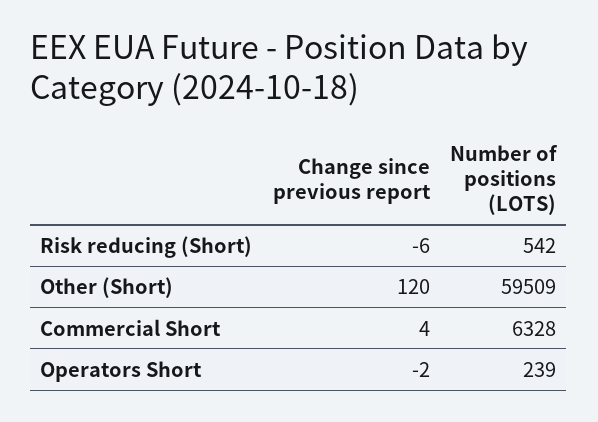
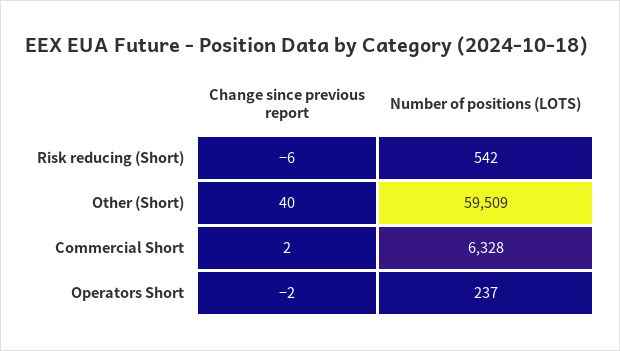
  {
    "Change since previous report": {
      "Risk reducing (Short)": -6,
-     "Other (Short)": 120,
+     "Other (Short)": 40,
-     "Commercial Short": 4,
+     "Commercial Short": 2,
      "Operators Short": -2
    },
    "Number of positions (LOTS)": {
      "Risk reducing (Short)": 542,
      "Other (Short)": 59509,
      "Commercial Short": 6328,
-     "Operators Short": 239
+     "Operators Short": 237
    }
  }

